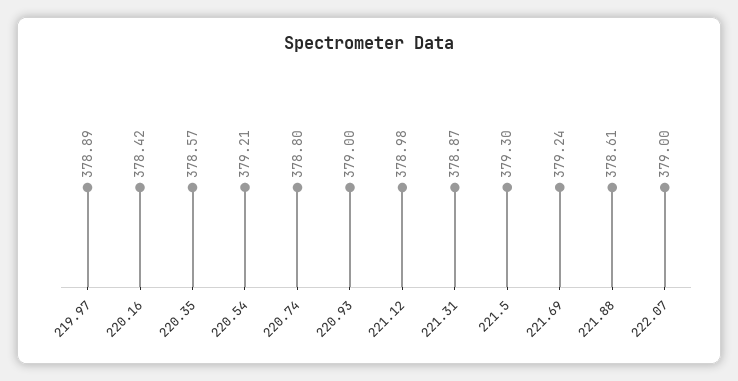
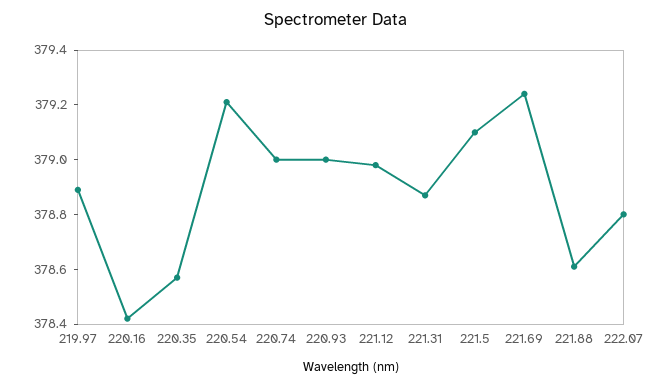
  {
    "219.97": 378.89,
    "220.16": 378.42,
    "220.35": 378.57,
    "220.54": 379.21,
-   "220.74": 378.8,
+   "220.74": 379,
    "220.93": 379,
    "221.12": 378.98,
    "221.31": 378.87,
-   "221.5": 379.3,
+   "221.5": 379.1,
    "221.69": 379.24,
    "221.88": 378.61,
-   "222.07": 379
+   "222.07": 378.8
  }

